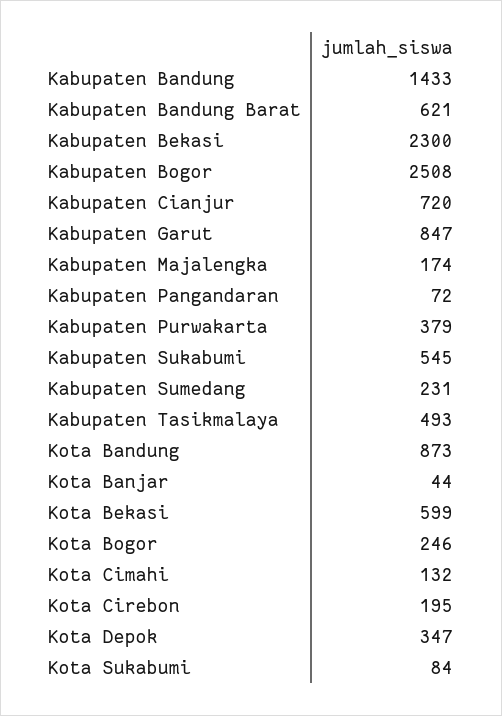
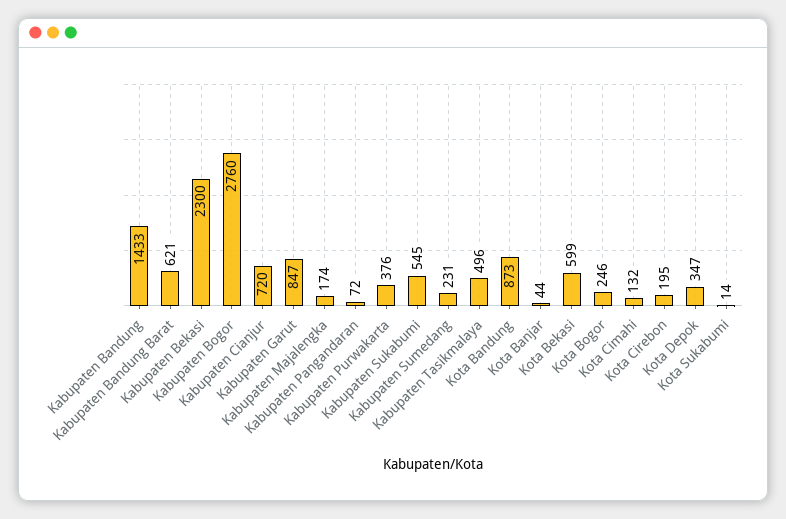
  {
    "Kabupaten Bandung": 1433,
    "Kabupaten Bandung Barat": 621,
    "Kabupaten Bekasi": 2300,
-   "Kabupaten Bogor": 2508,
+   "Kabupaten Bogor": 2760,
    "Kabupaten Cianjur": 720,
    "Kabupaten Garut": 847,
    "Kabupaten Majalengka": 174,
    "Kabupaten Pangandaran": 72,
-   "Kabupaten Purwakarta": 379,
+   "Kabupaten Purwakarta": 376,
    "Kabupaten Sukabumi": 545,
    "Kabupaten Sumedang": 231,
-   "Kabupaten Tasikmalaya": 493,
+   "Kabupaten Tasikmalaya": 496,
    "Kota Bandung": 873,
    "Kota Banjar": 44,
    "Kota Bekasi": 599,
    "Kota Bogor": 246,
    "Kota Cimahi": 132,
    "Kota Cirebon": 195,
    "Kota Depok": 347,
-   "Kota Sukabumi": 84
+   "Kota Sukabumi": 14
  }

